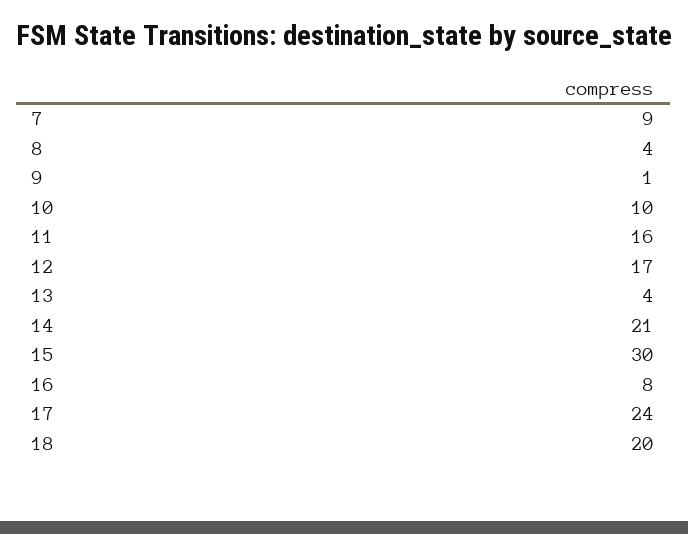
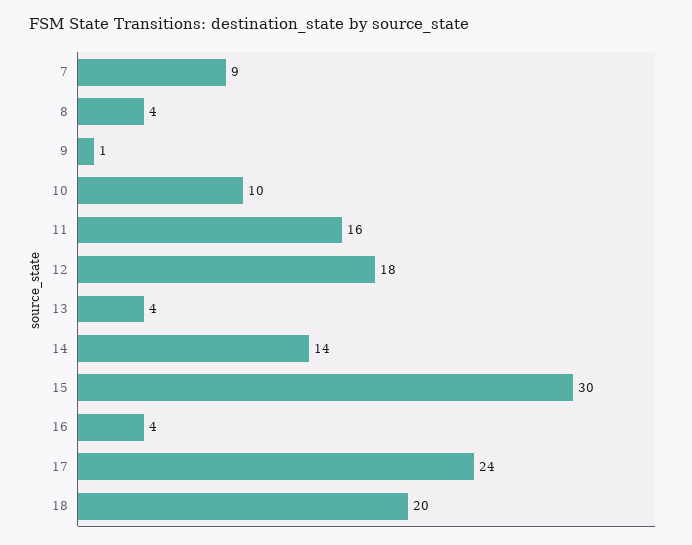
  {
    "7": 9,
    "8": 4,
    "9": 1,
    "10": 10,
    "11": 16,
-   "12": 17,
+   "12": 18,
    "13": 4,
-   "14": 21,
+   "14": 14,
    "15": 30,
-   "16": 8,
+   "16": 4,
    "17": 24,
    "18": 20
  }

